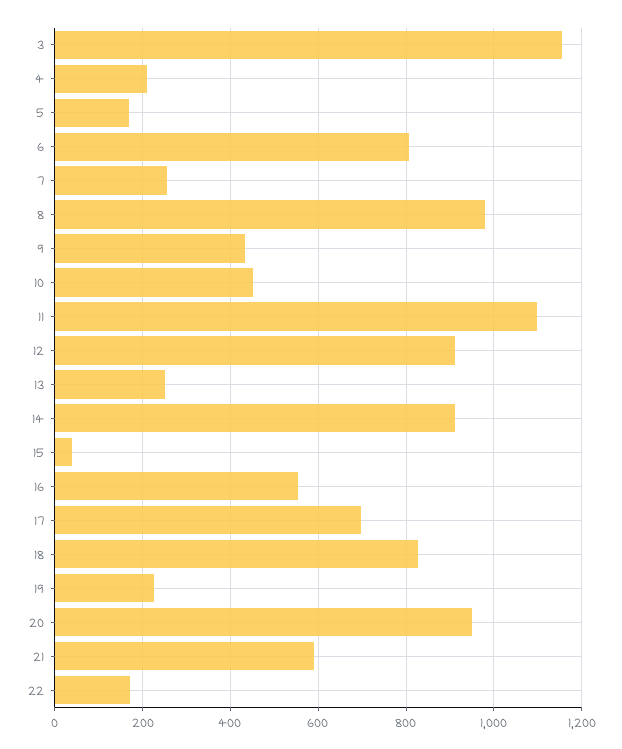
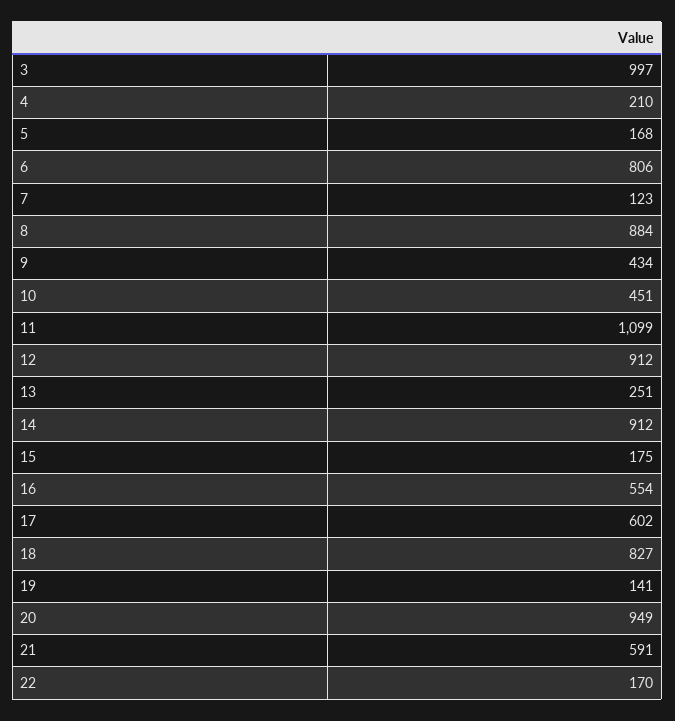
  {
-   "3": 1160,
+   "3": 997,
    "4": 210,
    "5": 168,
    "6": 806,
-   "7": 260,
+   "7": 123,
-   "8": 980,
+   "8": 884,
    "9": 434,
    "10": 451,
    "11": 1099,
    "12": 912,
    "13": 251,
    "14": 912,
-   "15": 40,
+   "15": 175,
    "16": 554,
-   "17": 700,
+   "17": 602,
    "18": 827,
-   "19": 220,
+   "19": 141,
    "20": 949,
    "21": 591,
    "22": 170
  }

